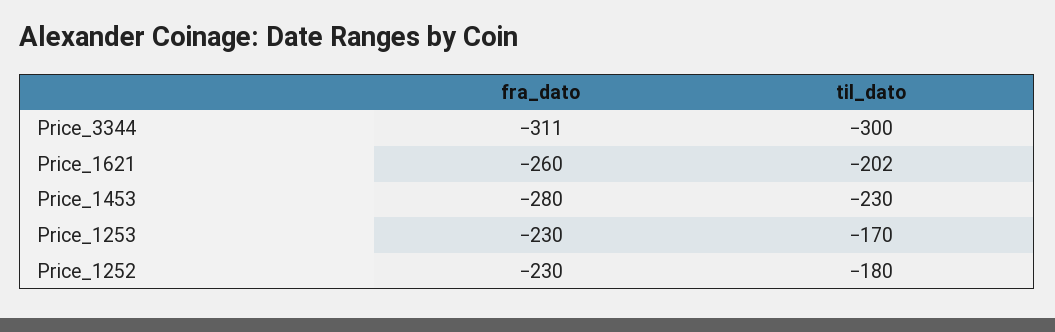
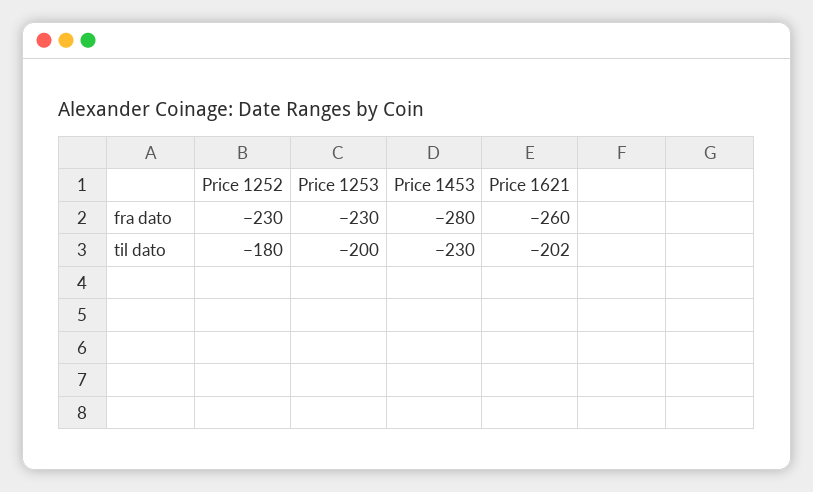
  {
    "fra_dato": {
-     "Price_3344": -311,
      "Price_1621": -260,
      "Price_1453": -280,
      "Price_1253": -230,
      "Price_1252": -230
    },
    "til_dato": {
-     "Price_3344": -300,
      "Price_1621": -202,
      "Price_1453": -230,
-     "Price_1253": -170,
+     "Price_1253": -200,
      "Price_1252": -180
    }
  }

